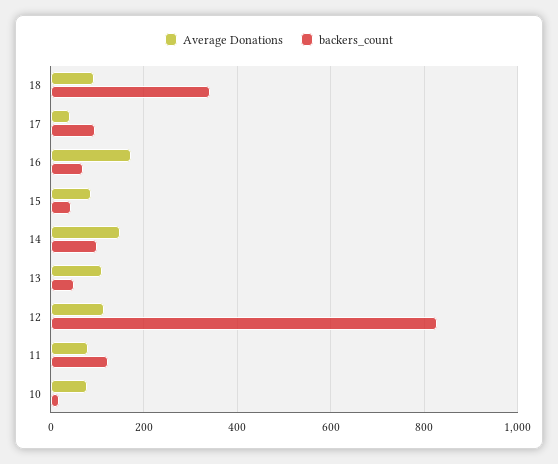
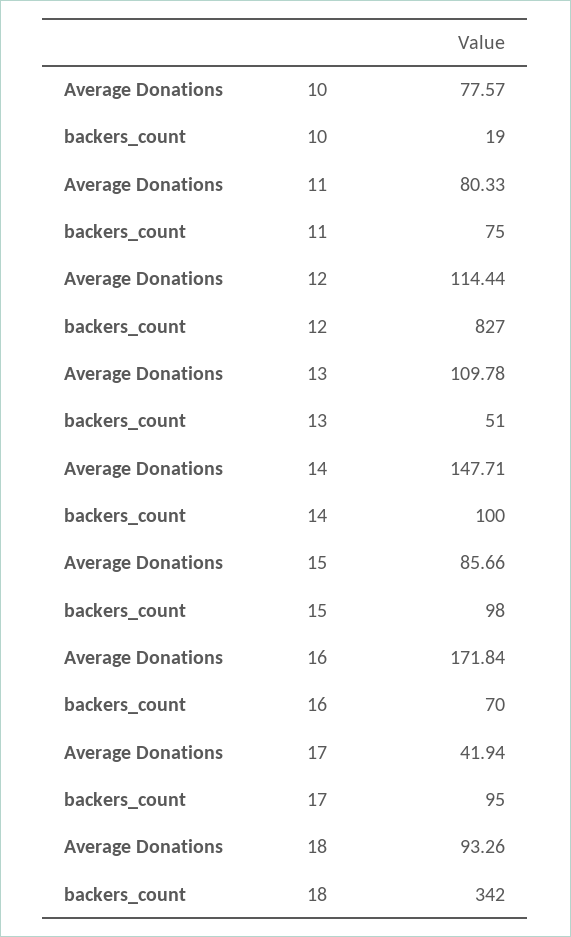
  {
    "Average Donations": {
      "18": 93.26,
      "17": 41.94,
      "16": 171.84,
      "15": 85.66,
      "14": 147.71,
      "13": 109.78,
      "12": 114.44,
      "11": 80.33,
      "10": 77.57
    },
    "backers_count": {
      "18": 342,
      "17": 95,
      "16": 70,
-     "15": 40,
+     "15": 98,
      "14": 100,
      "13": 51,
      "12": 827,
-     "11": 120,
+     "11": 75,
      "10": 19
    }
  }

